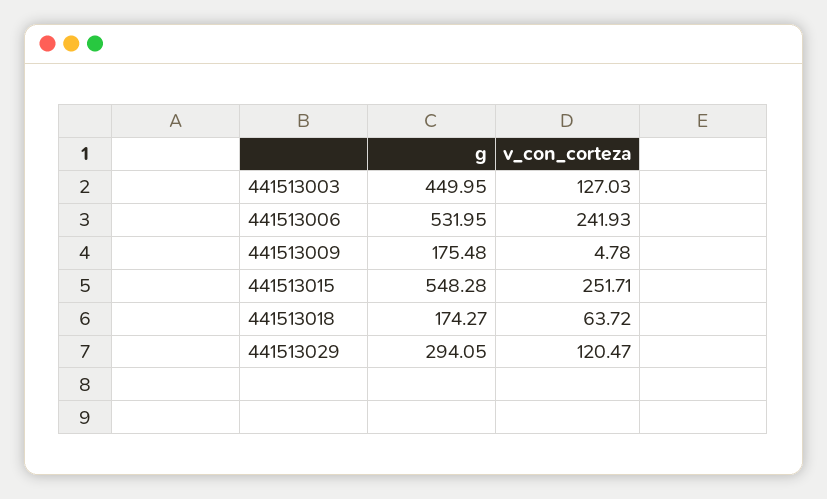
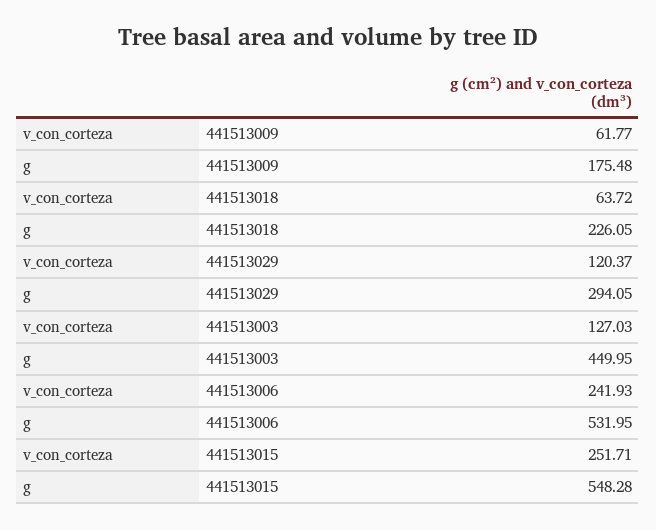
  {
    "g": {
      "441513003": 449.95,
      "441513006": 531.95,
      "441513009": 175.48,
      "441513015": 548.28,
-     "441513018": 174.27,
+     "441513018": 226.05,
      "441513029": 294.05
    },
    "v_con_corteza": {
      "441513003": 127.03,
      "441513006": 241.93,
-     "441513009": 4.78,
+     "441513009": 61.77,
      "441513015": 251.71,
      "441513018": 63.72,
-     "441513029": 120.47
+     "441513029": 120.37
    }
  }

